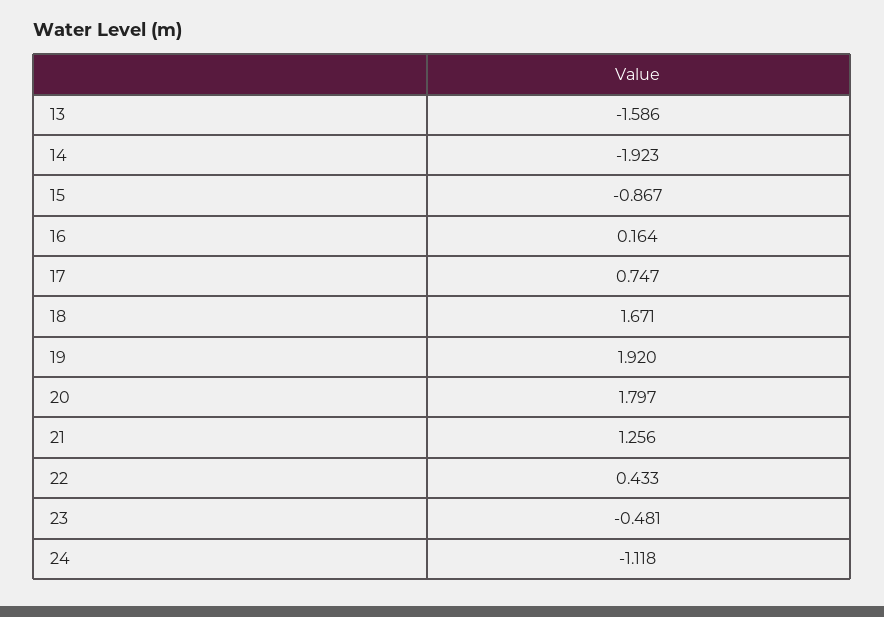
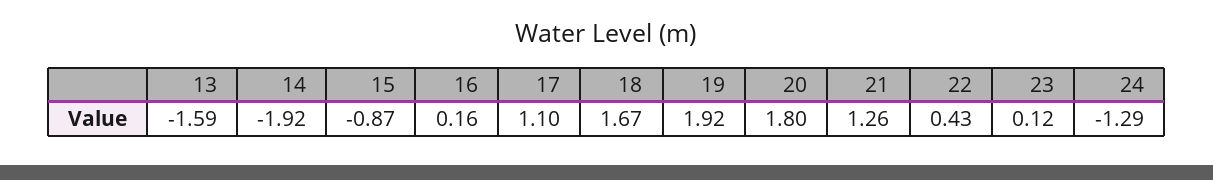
  {
    "13": -1.586,
    "14": -1.923,
    "15": -0.867,
    "16": 0.164,
-   "17": 0.747,
+   "17": 1.1,
    "18": 1.671,
    "19": 1.92,
    "20": 1.797,
    "21": 1.256,
    "22": 0.433,
-   "23": -0.481,
+   "23": 0.12,
-   "24": -1.118
+   "24": -1.29
  }

